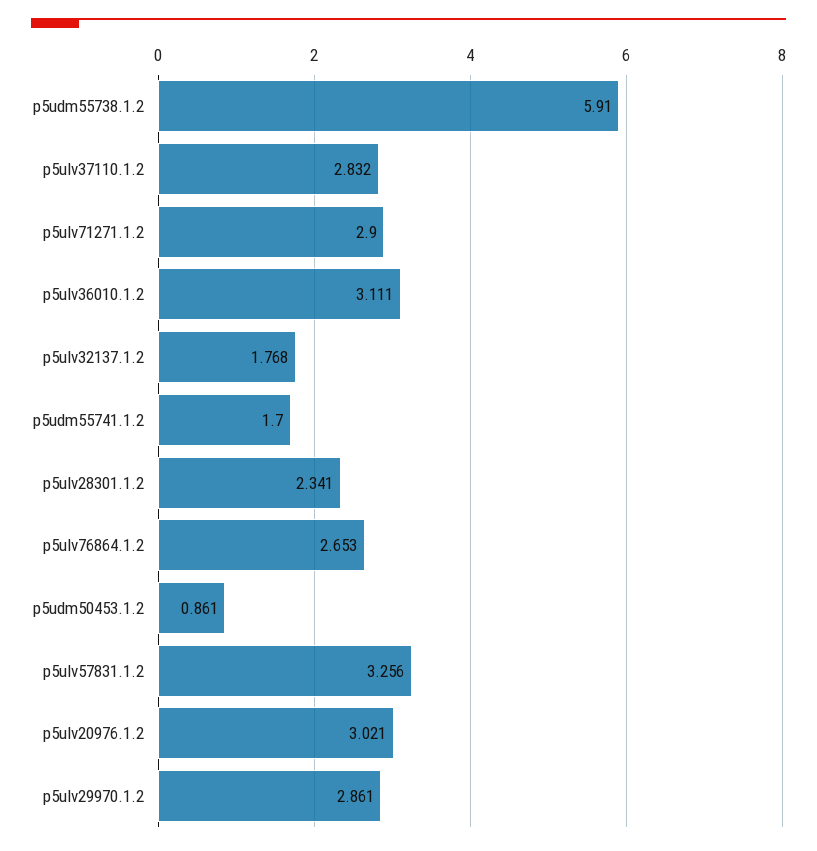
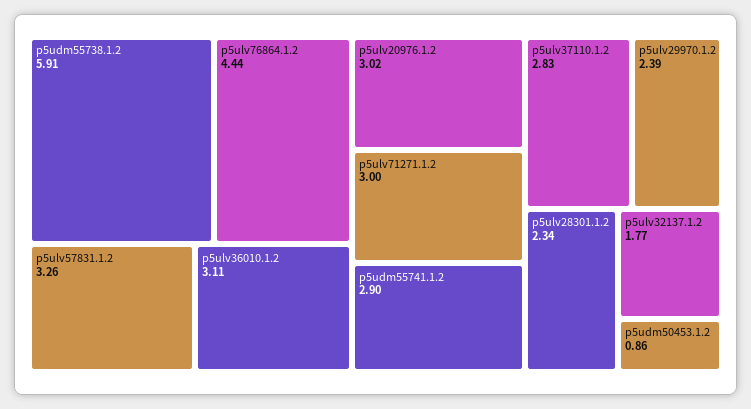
  {
    "p5udm55738.1.2": 5.91,
    "p5ulv37110.1.2": 2.832,
-   "p5ulv71271.1.2": 2.9,
+   "p5ulv71271.1.2": 3,
    "p5ulv36010.1.2": 3.111,
    "p5ulv32137.1.2": 1.768,
-   "p5udm55741.1.2": 1.7,
+   "p5udm55741.1.2": 2.9,
    "p5ulv28301.1.2": 2.341,
-   "p5ulv76864.1.2": 2.653,
+   "p5ulv76864.1.2": 4.44,
    "p5udm50453.1.2": 0.861,
    "p5ulv57831.1.2": 3.256,
    "p5ulv20976.1.2": 3.021,
-   "p5ulv29970.1.2": 2.861
+   "p5ulv29970.1.2": 2.39
  }

